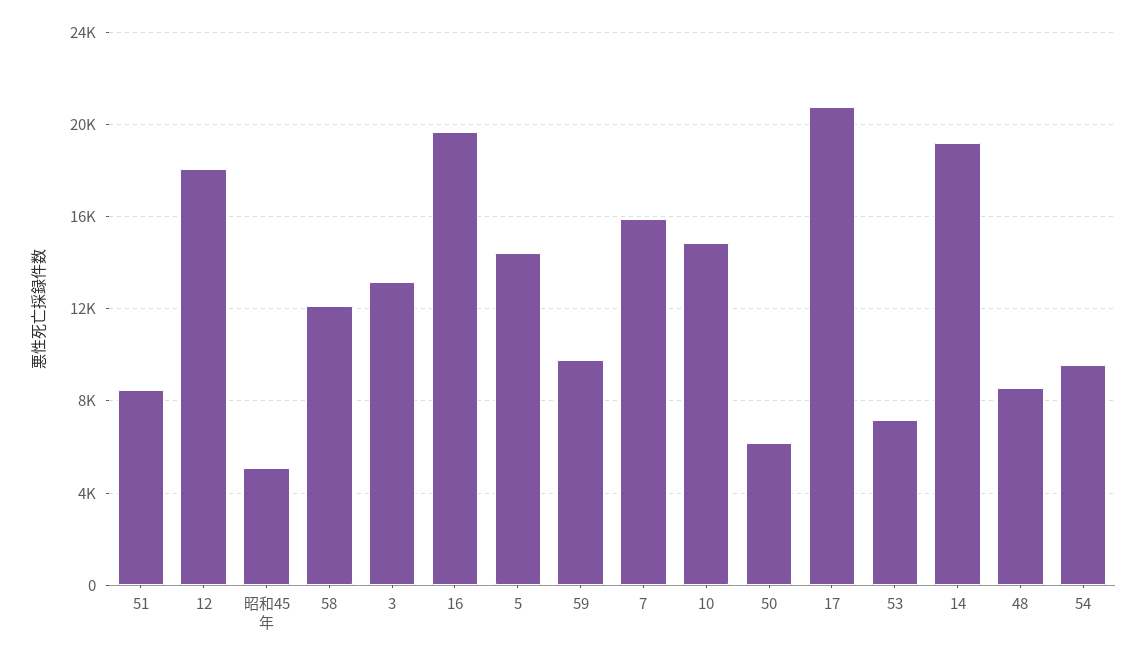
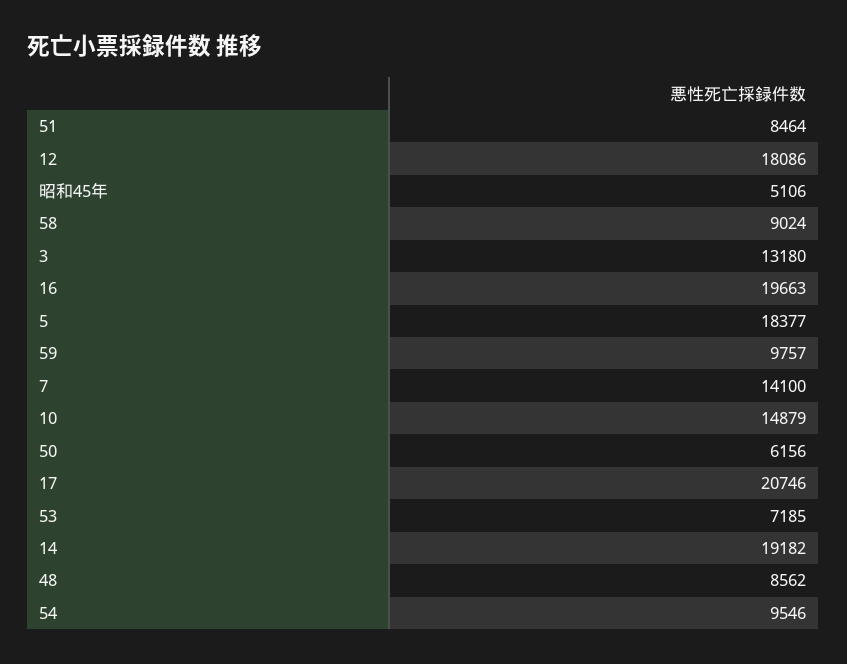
  {
    "51": 8464,
    "12": 18086,
    "昭和45年": 5106,
-   "58": 12000,
+   "58": 9024,
    "3": 13180,
    "16": 19663,
-   "5": 14500,
+   "5": 18377,
    "59": 9757,
-   "7": 16000,
+   "7": 14100,
    "10": 14879,
    "50": 6156,
    "17": 20746,
    "53": 7185,
    "14": 19182,
    "48": 8562,
    "54": 9546
  }

